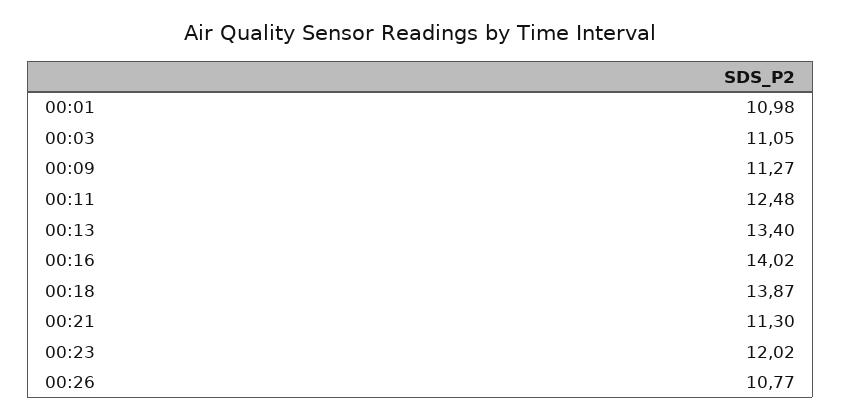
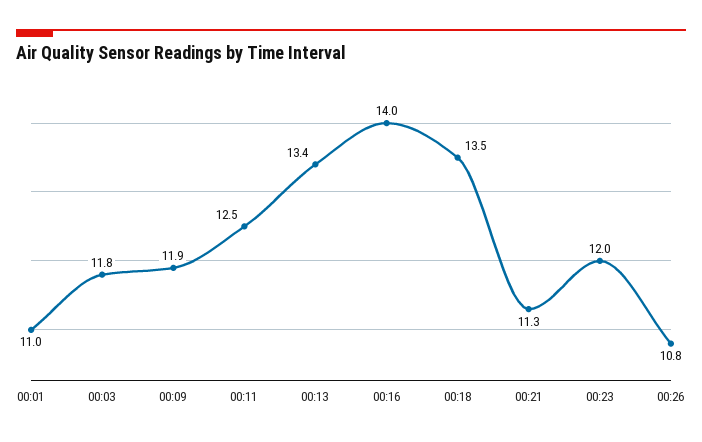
  {
    "00:01": 10.98,
-   "00:03": 11.05,
+   "00:03": 11.8,
-   "00:09": 11.27,
+   "00:09": 11.9,
    "00:11": 12.48,
    "00:13": 13.4,
    "00:16": 14.02,
-   "00:18": 13.87,
+   "00:18": 13.5,
    "00:21": 11.3,
    "00:23": 12.02,
    "00:26": 10.77
  }

